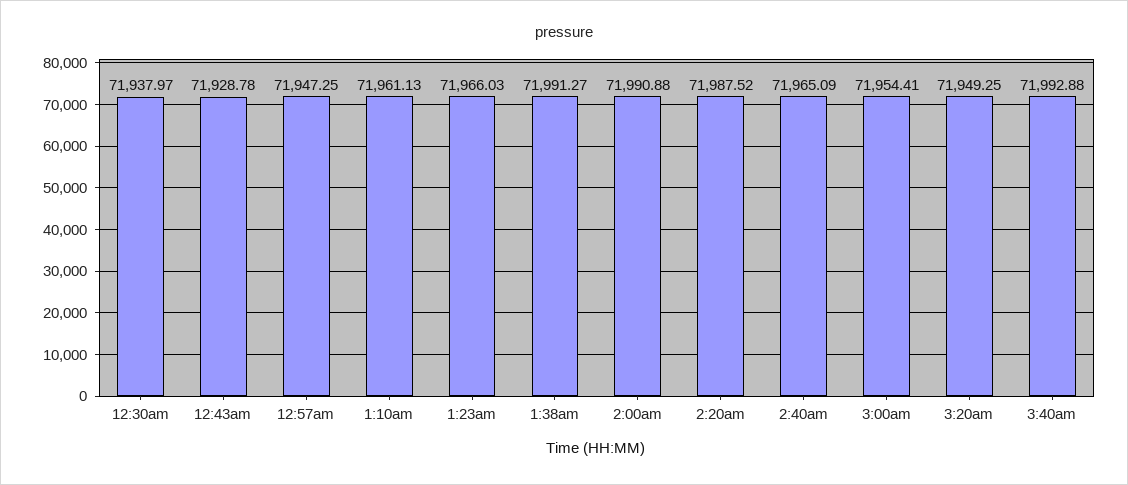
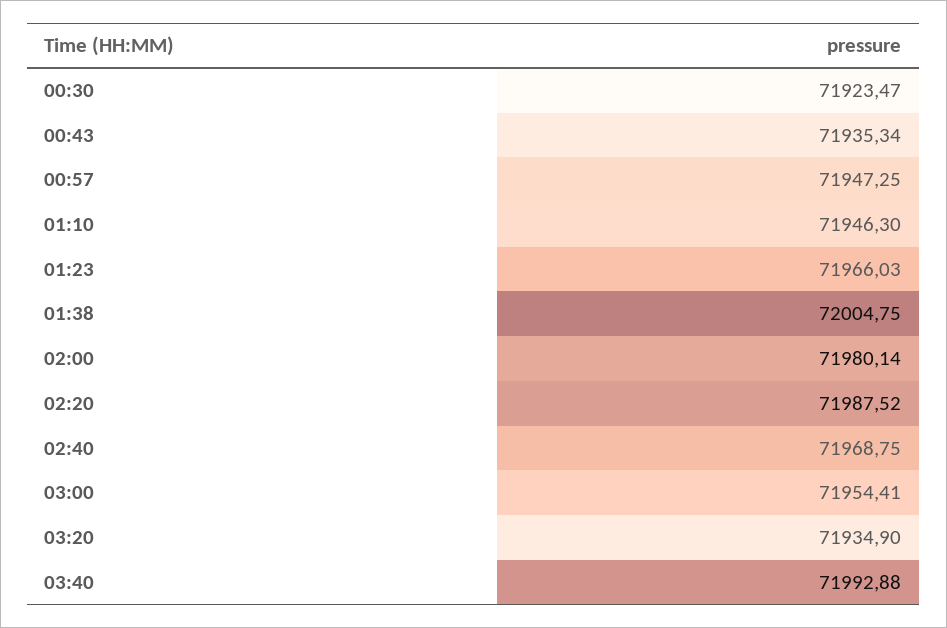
  {
-   "12:30am": 71937.97,
+   "12:30am": 71923.47,
-   "12:43am": 71928.78,
+   "12:43am": 71935.34,
    "12:57am": 71947.25,
-   "1:10am": 71961.13,
+   "1:10am": 71946.3,
    "1:23am": 71966.03,
-   "1:38am": 71991.27,
+   "1:38am": 72004.75,
-   "2:00am": 71990.88,
+   "2:00am": 71980.14,
    "2:20am": 71987.52,
-   "2:40am": 71965.09,
+   "2:40am": 71968.75,
    "3:00am": 71954.41,
-   "3:20am": 71949.25,
+   "3:20am": 71934.9,
    "3:40am": 71992.88
  }

